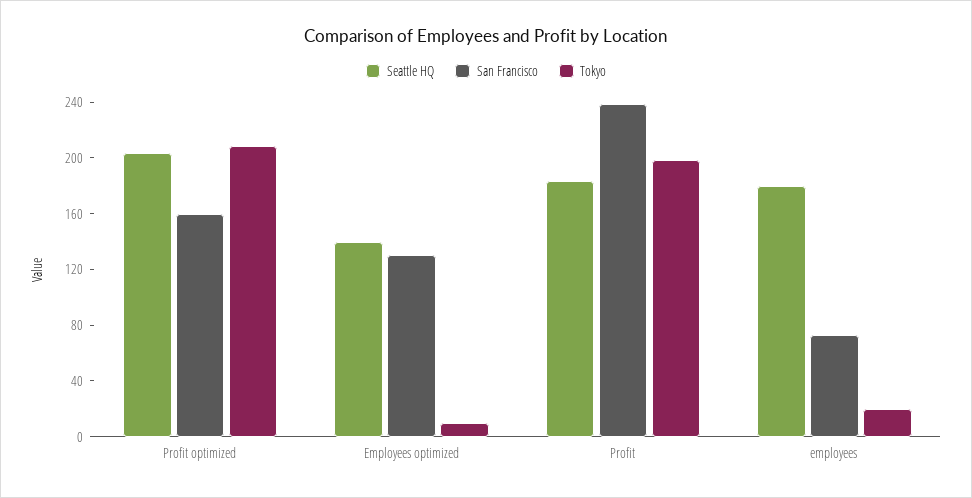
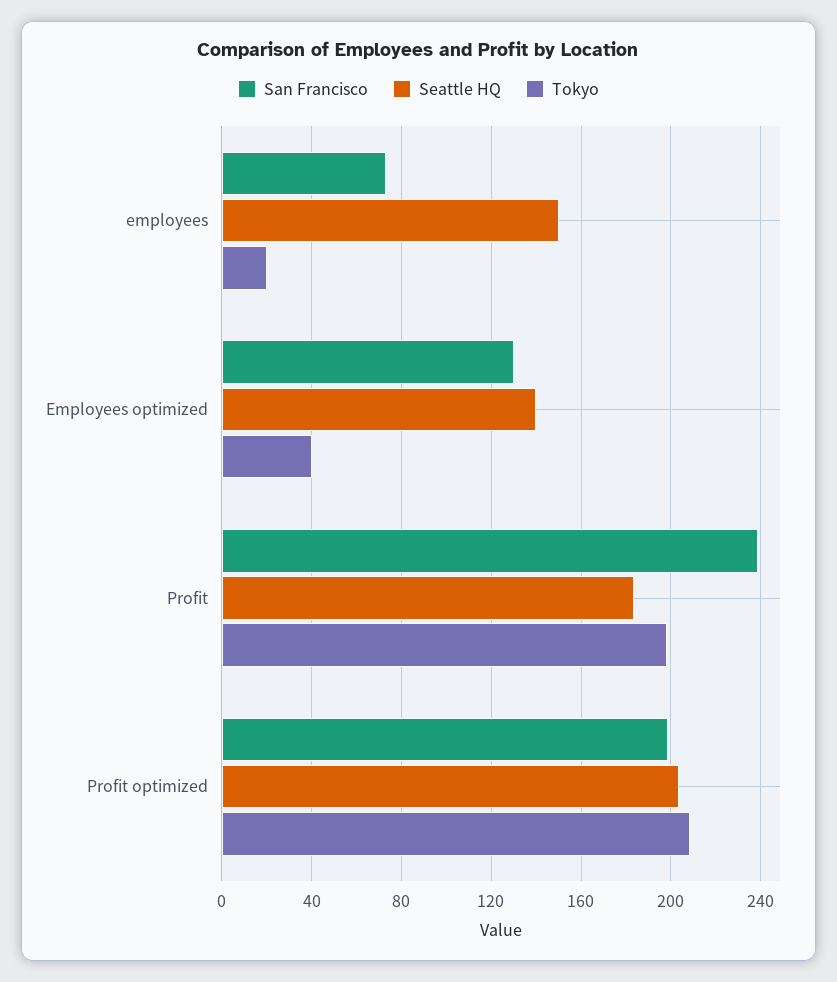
  {
    "Seattle HQ": {
      "Profit optimized": 205,
      "Employees optimized": 140,
      "Profit": 185,
-     "employees": 180
+     "employees": 150
    },
    "San Francisco": {
-     "Profit optimized": 160,
+     "Profit optimized": 200,
      "Employees optimized": 130,
      "Profit": 240,
      "employees": 75
    },
    "Tokyo": {
      "Profit optimized": 210,
-     "Employees optimized": 10,
+     "Employees optimized": 40,
      "Profit": 200,
      "employees": 20
    }
  }

